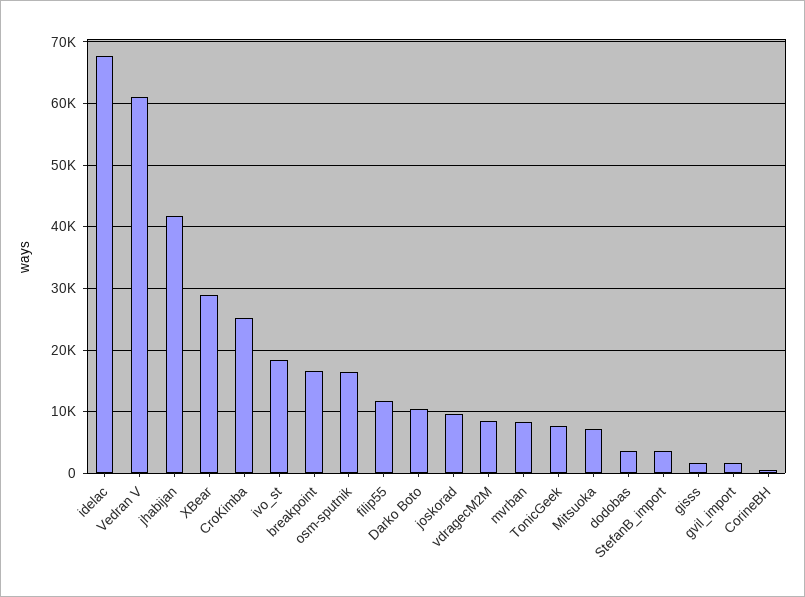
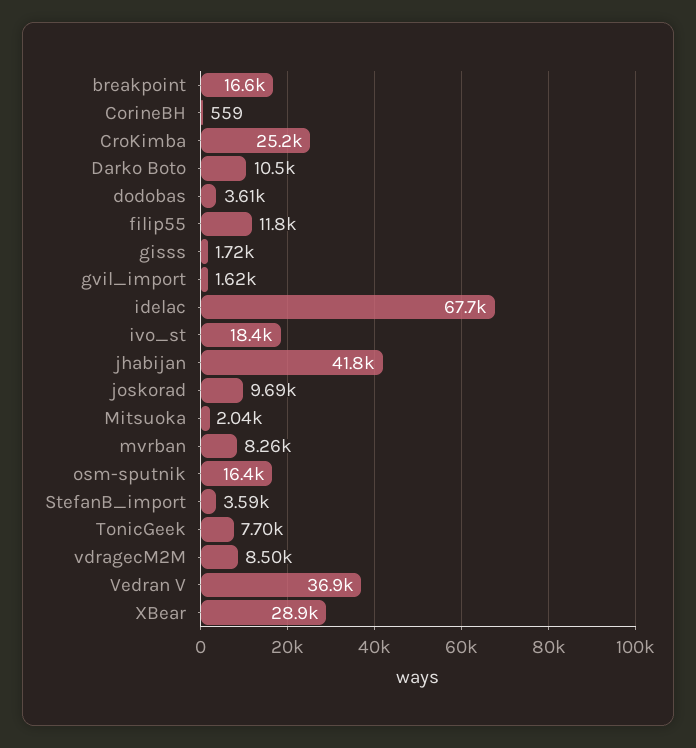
  {
    "idelac": 67700,
-   "Vedran V": 61000,
+   "Vedran V": 36900,
    "jhabijan": 41800,
    "XBear": 28900,
    "CroKimba": 25200,
    "ivo_st": 18400,
    "breakpoint": 16600,
    "osm-sputnik": 16400,
    "filip55": 11800,
    "Darko Boto": 10500,
    "joskorad": 9690,
    "vdragecM2M": 8500,
    "mvrban": 8260,
    "TonicGeek": 7700,
-   "Mitsuoka": 7000,
+   "Mitsuoka": 2040,
    "dodobas": 3610,
    "StefanB_import": 3590,
    "gisss": 1720,
    "gvil_import": 1620,
    "CorineBH": 559
  }

